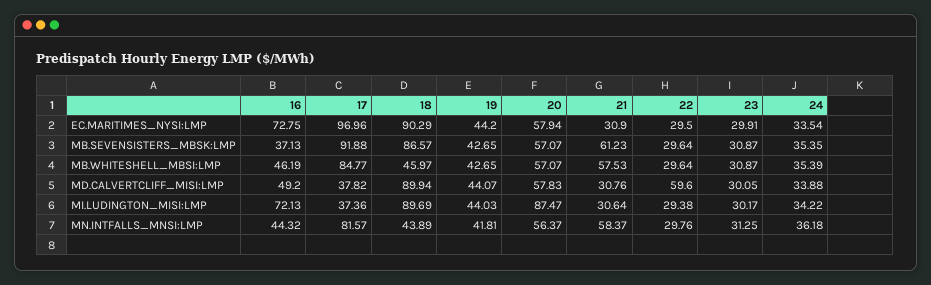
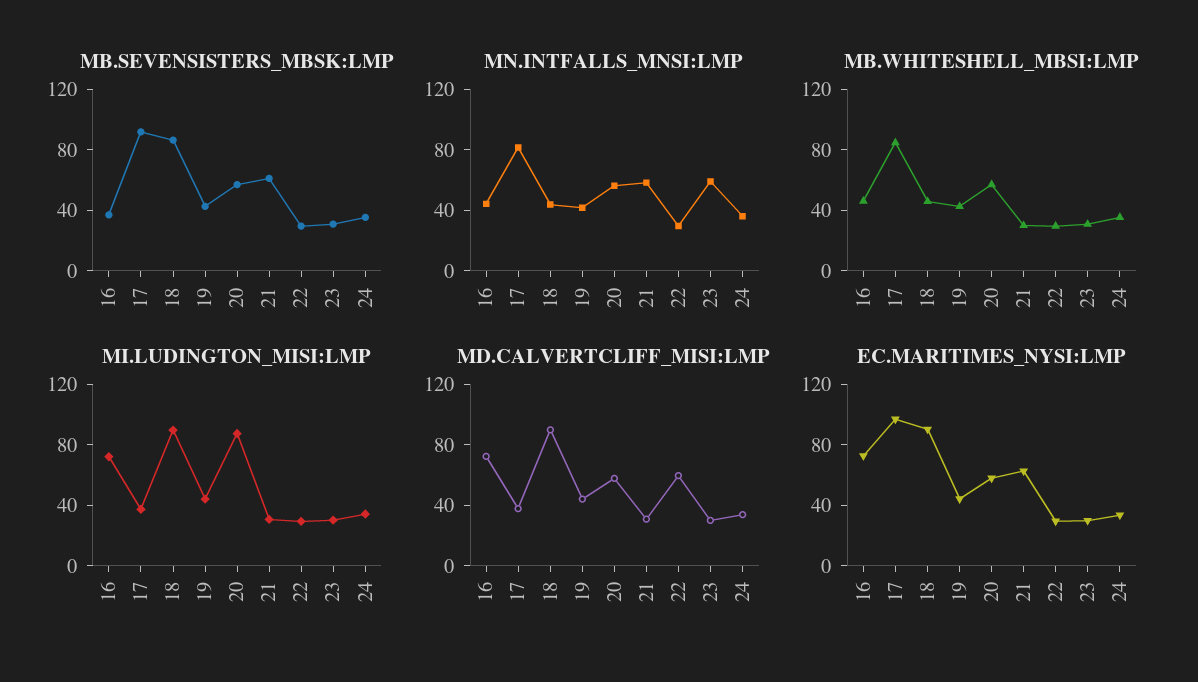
  {
    "EC.MARITIMES_NYSI:LMP": {
      "16": 72.75,
      "17": 96.96,
      "18": 90.29,
      "19": 44.2,
      "20": 57.94,
-     "21": 30.9,
+     "21": 60,
      "22": 29.5,
      "23": 29.91,
      "24": 33.54
    },
    "MB.SEVENSISTERS_MBSK:LMP": {
      "16": 37.13,
      "17": 91.88,
      "18": 86.57,
      "19": 42.65,
      "20": 57.07,
      "21": 61.23,
      "22": 29.64,
      "23": 30.87,
      "24": 35.35
    },
    "MB.WHITESHELL_MBSI:LMP": {
      "16": 46.19,
      "17": 84.77,
      "18": 45.97,
      "19": 42.65,
      "20": 57.07,
-     "21": 57.53,
+     "21": 30,
      "22": 29.64,
      "23": 30.87,
      "24": 35.39
    },
    "MD.CALVERTCLIFF_MISI:LMP": {
-     "16": 49.2,
+     "16": 70,
      "17": 37.82,
      "18": 89.94,
      "19": 44.07,
      "20": 57.83,
      "21": 30.76,
      "22": 59.6,
      "23": 30.05,
      "24": 33.88
    },
    "MI.LUDINGTON_MISI:LMP": {
      "16": 72.13,
      "17": 37.36,
      "18": 89.69,
      "19": 44.03,
      "20": 87.47,
      "21": 30.64,
      "22": 29.38,
      "23": 30.17,
      "24": 34.22
    },
    "MN.INTFALLS_MNSI:LMP": {
      "16": 44.32,
      "17": 81.57,
      "18": 43.89,
      "19": 41.81,
      "20": 56.37,
      "21": 58.37,
      "22": 29.76,
-     "23": 31.25,
+     "23": 60,
      "24": 36.18
    }
  }

